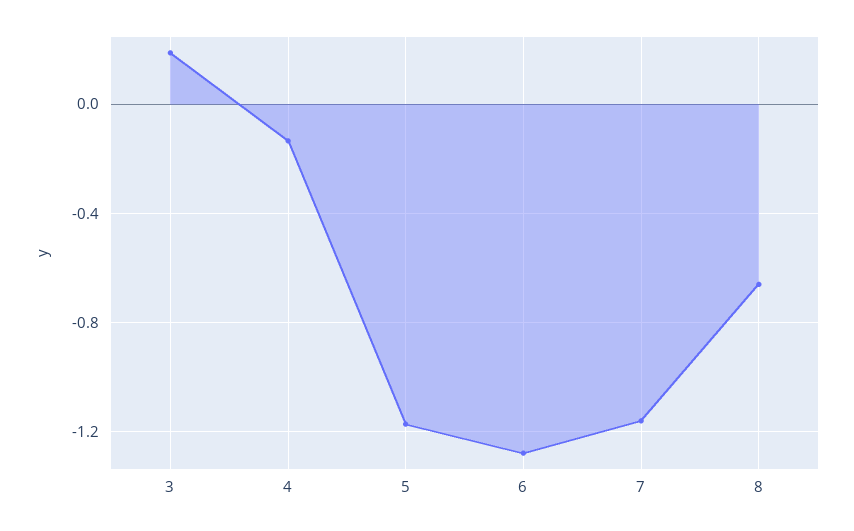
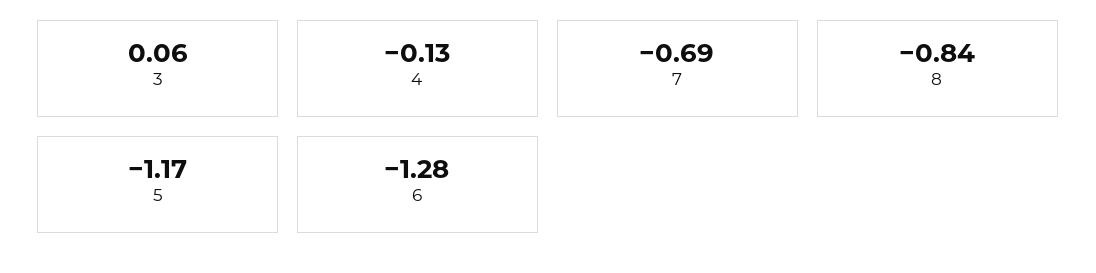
  {
-   "3": 0.2,
+   "3": 0.06,
    "4": -0.13,
    "5": -1.17,
    "6": -1.28,
-   "7": -1.15,
+   "7": -0.69,
-   "8": -0.65
+   "8": -0.84
  }

